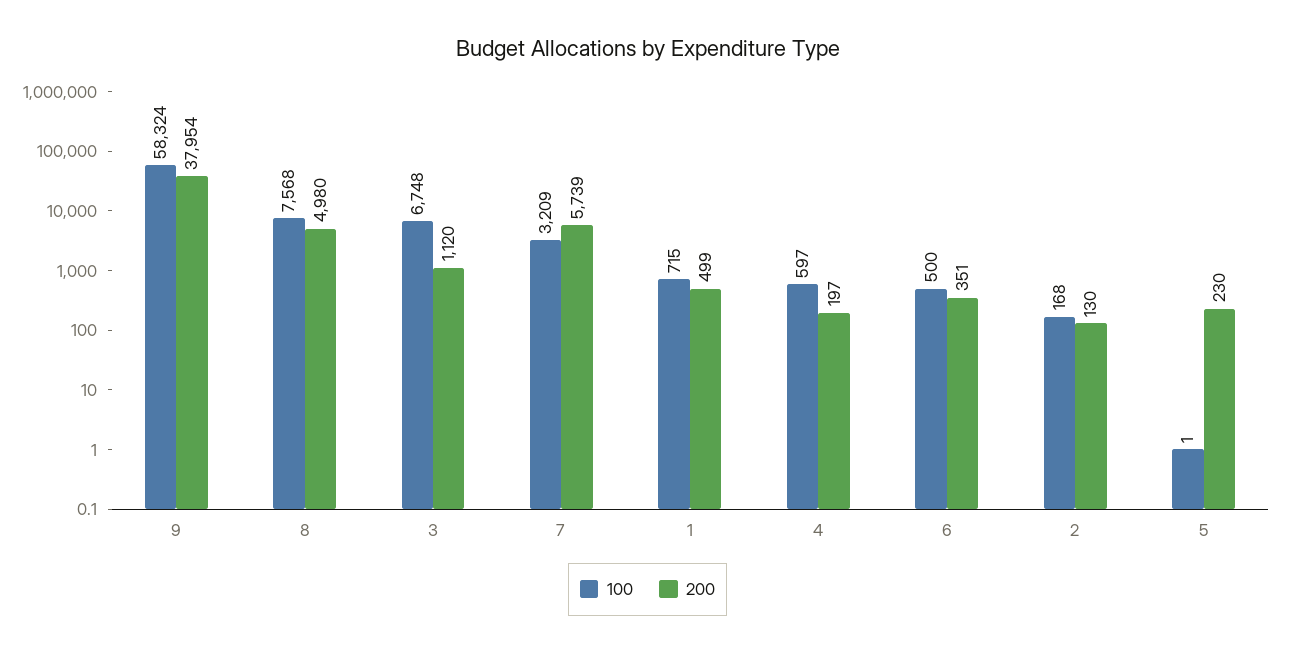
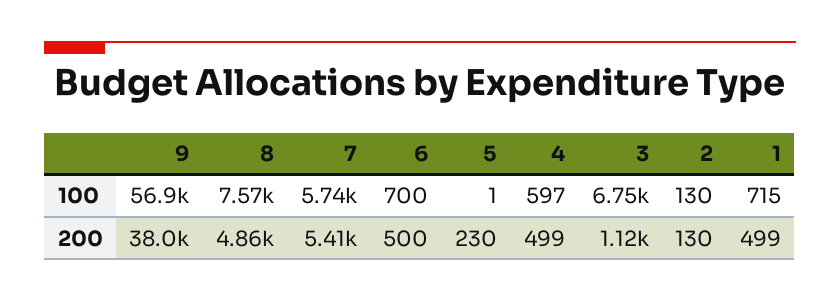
  {
    "100": {
-     "9": 58324,
+     "9": 56900,
      "8": 7568,
      "3": 6748,
-     "7": 3209,
+     "7": 5740,
      "1": 715,
      "4": 597,
-     "6": 500,
+     "6": 700,
-     "2": 168,
+     "2": 130,
      "5": 1
    },
    "200": {
      "9": 37954,
-     "8": 4980,
+     "8": 4860,
      "3": 1120,
-     "7": 5739,
+     "7": 5410,
      "1": 499,
-     "4": 197,
+     "4": 499,
-     "6": 351,
+     "6": 500,
      "2": 130,
      "5": 230
    }
  }

